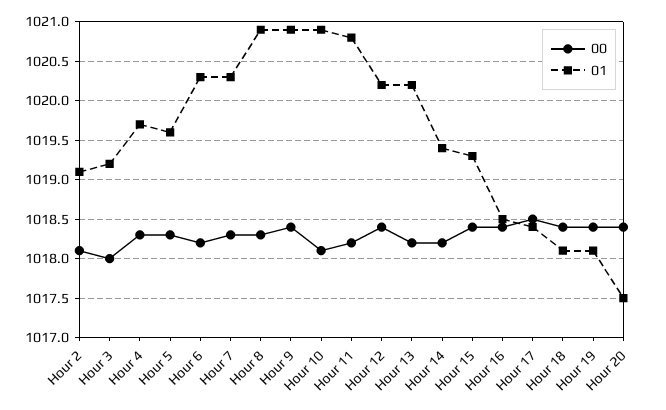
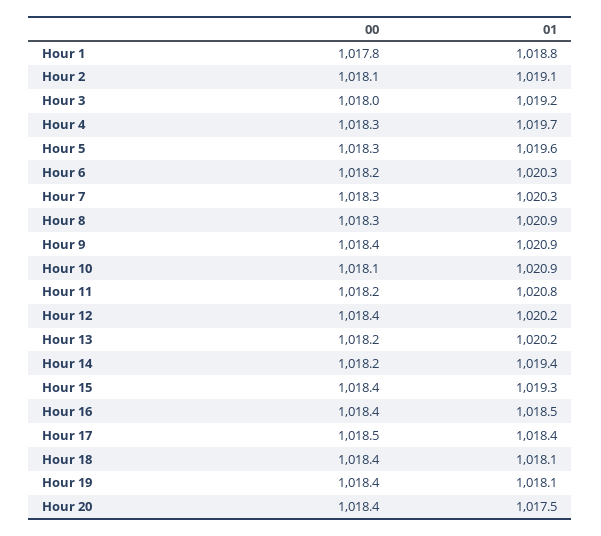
  {
    "00": {
      "Hour 2": 1018.1,
      "Hour 3": 1018,
      "Hour 4": 1018.3,
      "Hour 5": 1018.3,
      "Hour 6": 1018.2,
      "Hour 7": 1018.3,
      "Hour 8": 1018.3,
      "Hour 9": 1018.4,
      "Hour 10": 1018.1,
      "Hour 11": 1018.2,
      "Hour 12": 1018.4,
      "Hour 13": 1018.2,
      "Hour 14": 1018.2,
      "Hour 15": 1018.4,
      "Hour 16": 1018.4,
      "Hour 17": 1018.5,
      "Hour 18": 1018.4,
      "Hour 19": 1018.4,
-     "Hour 20": 1018.4
+     "Hour 20": 1018.4,
+     "Hour 1": 1017.8
    },
    "01": {
      "Hour 2": 1019.1,
      "Hour 3": 1019.2,
      "Hour 4": 1019.7,
      "Hour 5": 1019.6,
      "Hour 6": 1020.3,
      "Hour 7": 1020.3,
      "Hour 8": 1020.9,
      "Hour 9": 1020.9,
      "Hour 10": 1020.9,
      "Hour 11": 1020.8,
      "Hour 12": 1020.2,
      "Hour 13": 1020.2,
      "Hour 14": 1019.4,
      "Hour 15": 1019.3,
      "Hour 16": 1018.5,
      "Hour 17": 1018.4,
      "Hour 18": 1018.1,
      "Hour 19": 1018.1,
-     "Hour 20": 1017.5
+     "Hour 20": 1017.5,
+     "Hour 1": 1018.8
    }
  }

